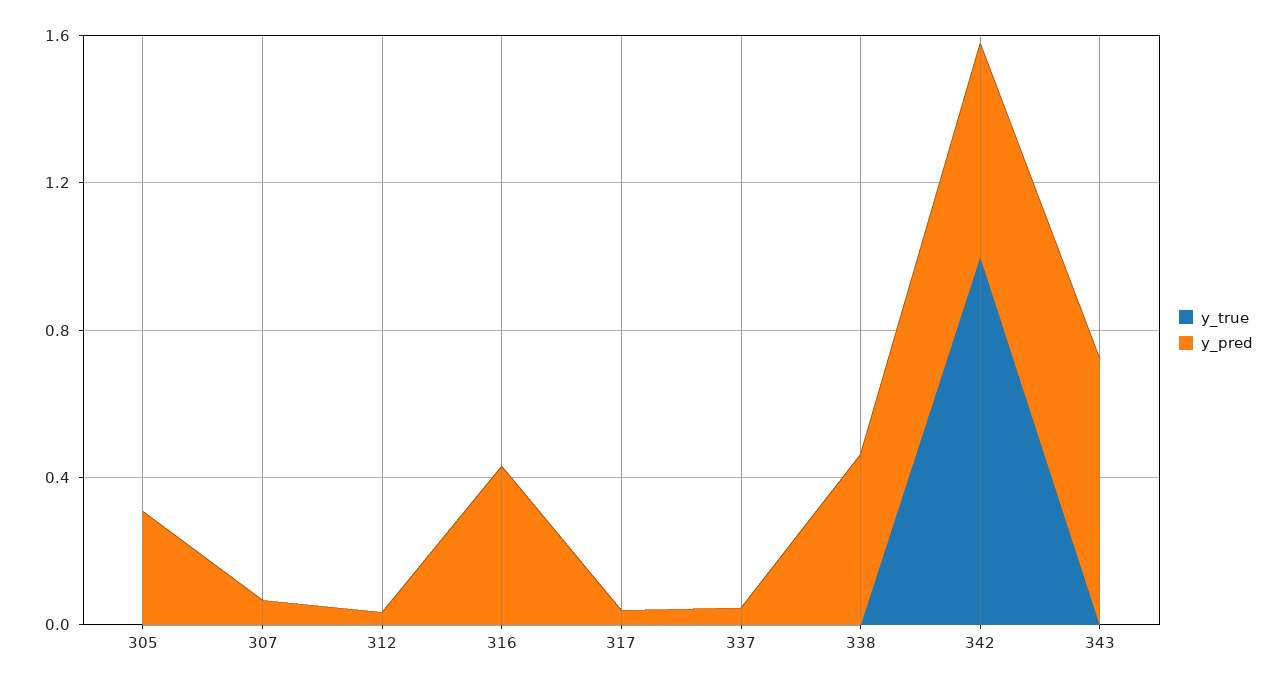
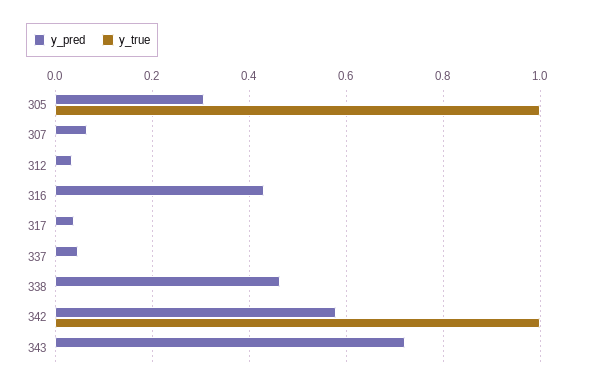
  {
    "y_true": {
-     "305": 0,
+     "305": 1,
      "307": 0,
      "312": 0,
      "316": 0,
      "317": 0,
      "337": 0,
      "338": 0,
      "342": 1,
      "343": 0
    },
    "y_pred": {
      "305": 0.3,
      "307": 0.06,
      "312": 0.04,
      "316": 0.44,
      "317": 0.04,
      "337": 0.04,
      "338": 0.46,
      "342": 0.58,
      "343": 0.72
    }
  }

